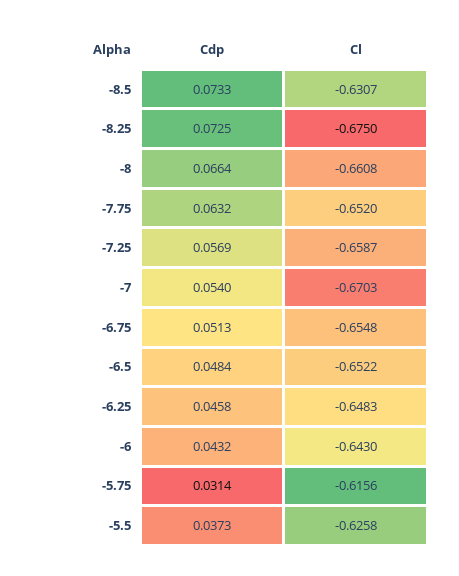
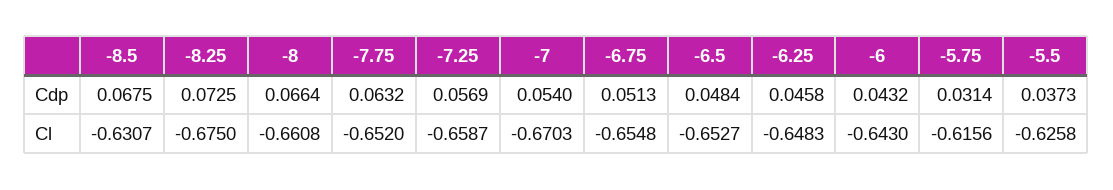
  {
    "Cdp": {
-     "-8.5": 0.0733,
+     "-8.5": 0.0675,
      "-8.25": 0.0725,
      "-8": 0.0664,
      "-7.75": 0.0632,
      "-7.25": 0.0569,
      "-7": 0.054,
      "-6.75": 0.0513,
      "-6.5": 0.0484,
      "-6.25": 0.0458,
      "-6": 0.0432,
      "-5.75": 0.0314,
      "-5.5": 0.0373
    },
    "Cl": {
      "-8.5": -0.6307,
      "-8.25": -0.675,
      "-8": -0.6608,
      "-7.75": -0.652,
      "-7.25": -0.6587,
      "-7": -0.6703,
      "-6.75": -0.6548,
-     "-6.5": -0.6522,
+     "-6.5": -0.6527,
      "-6.25": -0.6483,
      "-6": -0.643,
      "-5.75": -0.6156,
      "-5.5": -0.6258
    }
  }

